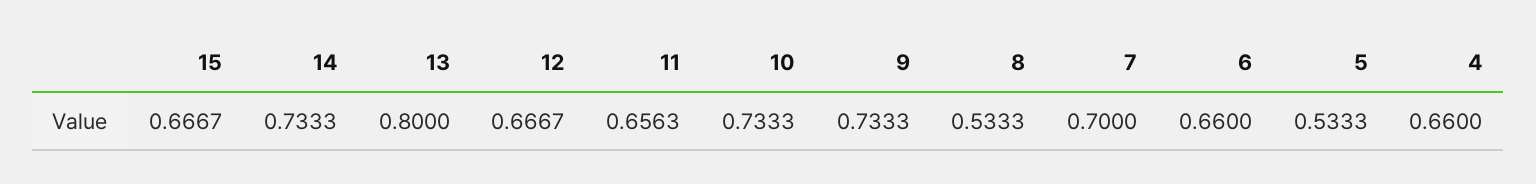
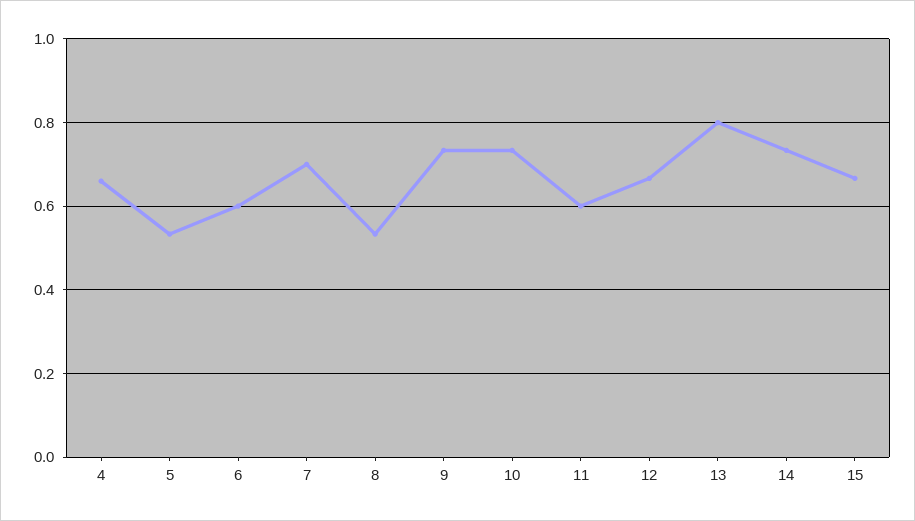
  {
    "15": 0.6667,
    "14": 0.7333,
    "13": 0.8,
    "12": 0.6667,
-   "11": 0.6563,
+   "11": 0.6,
    "10": 0.7333,
    "9": 0.7333,
    "8": 0.5333,
    "7": 0.7,
-   "6": 0.66,
+   "6": 0.6,
    "5": 0.5333,
    "4": 0.66
  }

